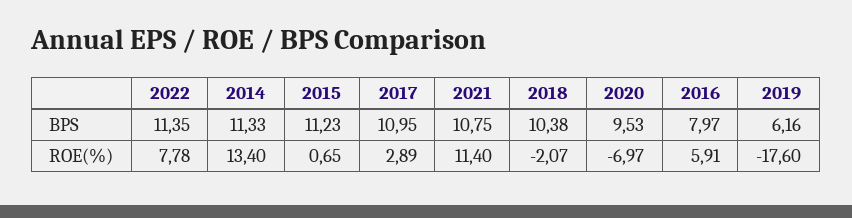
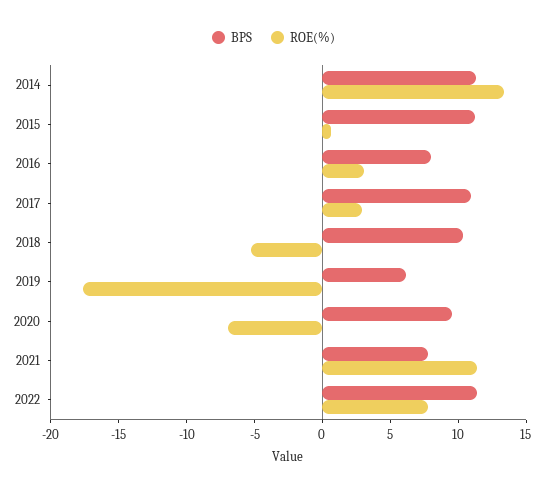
  {
    "BPS": {
      "2022": 11.35,
      "2014": 11.33,
      "2015": 11.23,
      "2017": 10.95,
-     "2021": 10.75,
+     "2021": 8,
      "2018": 10.38,
      "2020": 9.53,
      "2016": 7.97,
      "2019": 6.16
    },
    "ROE(%)": {
      "2022": 7.78,
      "2014": 13.4,
      "2015": 0.65,
      "2017": 2.89,
      "2021": 11.4,
-     "2018": -2.07,
+     "2018": -5,
      "2020": -6.97,
-     "2016": 5.91,
+     "2016": 3,
      "2019": -17.6
    }
  }

